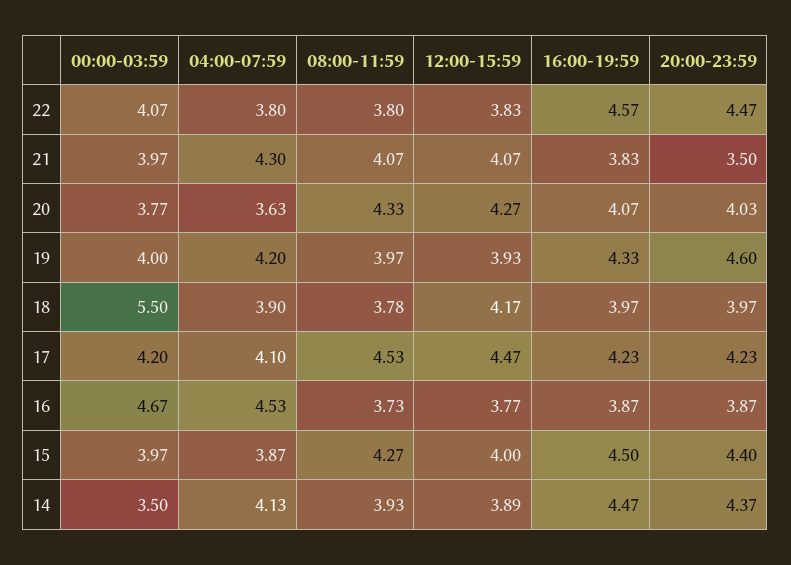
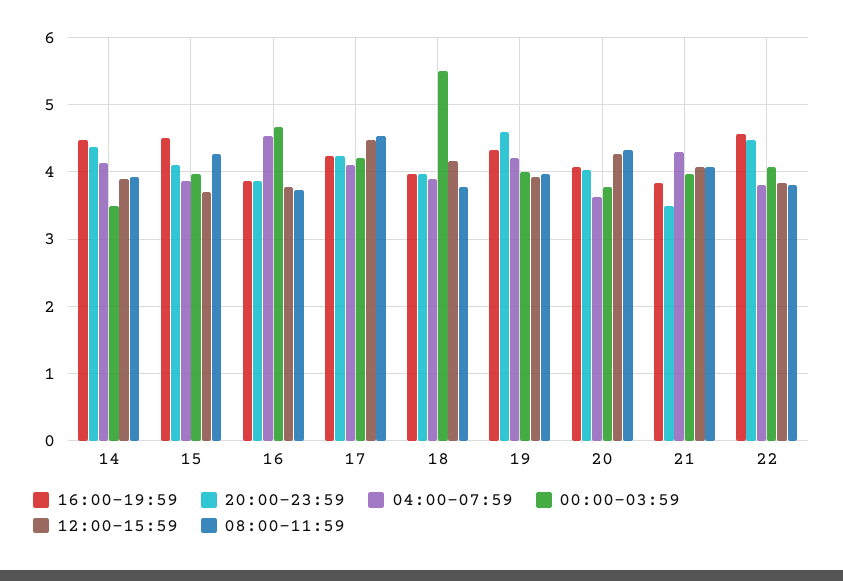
  {
    "00:00-03:59": {
      "22": 4.07,
      "21": 3.97,
      "20": 3.77,
      "19": 4,
      "18": 5.5,
      "17": 4.2,
      "16": 4.67,
      "15": 3.97,
      "14": 3.5
    },
    "04:00-07:59": {
      "22": 3.8,
      "21": 4.3,
      "20": 3.63,
      "19": 4.2,
      "18": 3.9,
      "17": 4.1,
      "16": 4.53,
      "15": 3.87,
      "14": 4.13
    },
    "08:00-11:59": {
      "22": 3.8,
      "21": 4.07,
      "20": 4.33,
      "19": 3.97,
      "18": 3.78,
      "17": 4.53,
      "16": 3.73,
      "15": 4.27,
      "14": 3.93
    },
    "12:00-15:59": {
      "22": 3.83,
      "21": 4.07,
      "20": 4.27,
      "19": 3.93,
      "18": 4.17,
      "17": 4.47,
      "16": 3.77,
-     "15": 4,
+     "15": 3.7,
      "14": 3.89
    },
    "16:00-19:59": {
      "22": 4.57,
      "21": 3.83,
      "20": 4.07,
      "19": 4.33,
      "18": 3.97,
      "17": 4.23,
      "16": 3.87,
      "15": 4.5,
      "14": 4.47
    },
    "20:00-23:59": {
      "22": 4.47,
      "21": 3.5,
      "20": 4.03,
      "19": 4.6,
      "18": 3.97,
      "17": 4.23,
      "16": 3.87,
-     "15": 4.4,
+     "15": 4.1,
      "14": 4.37
    }
  }

